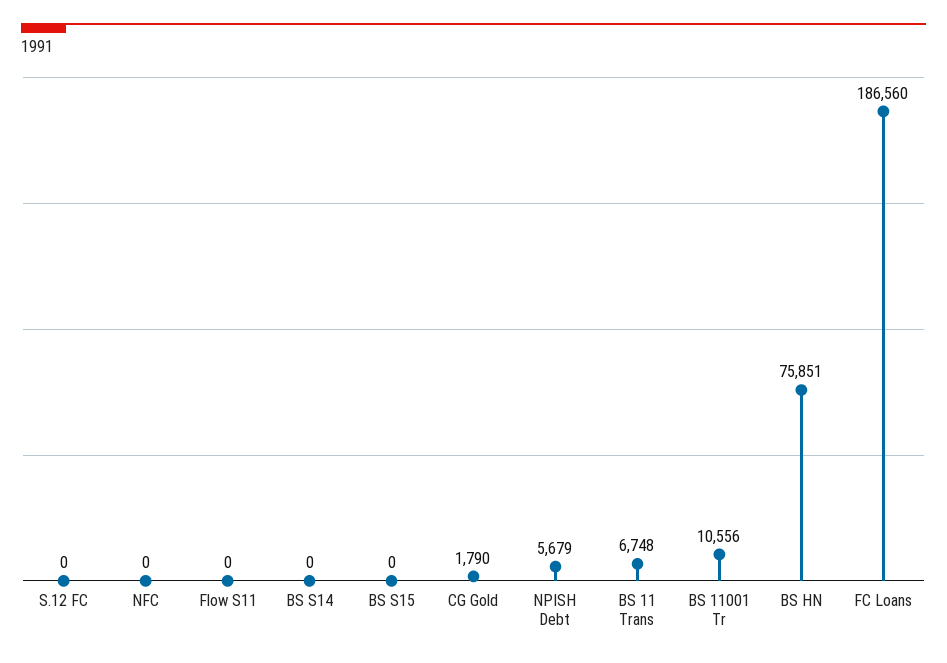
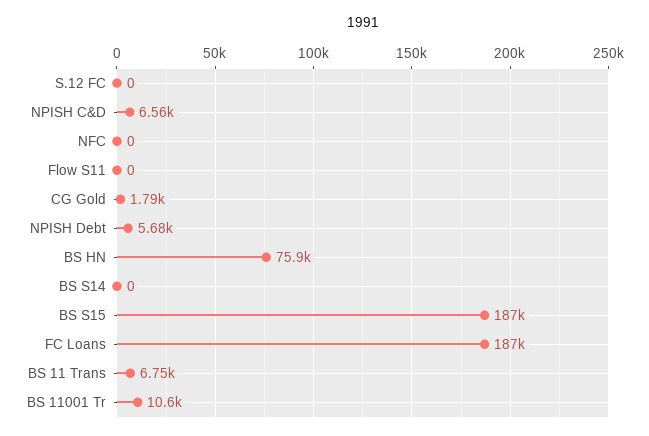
  {
    "S.12 FC": 0,
    "NFC": 0,
    "Flow S11": 0,
    "BS S14": 0,
-   "BS S15": 0,
+   "BS S15": 187000,
    "CG Gold": 1790,
    "NPISH Debt": 5679,
    "BS 11 Trans": 6748,
    "BS 11001 Tr": 10556,
    "BS HN": 75851,
-   "FC Loans": 186560
+   "FC Loans": 186560,
+   "NPISH C&D": 6560
  }

